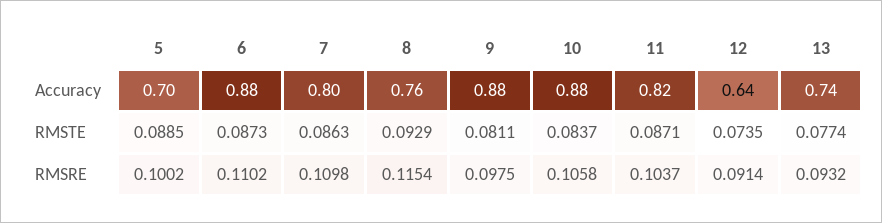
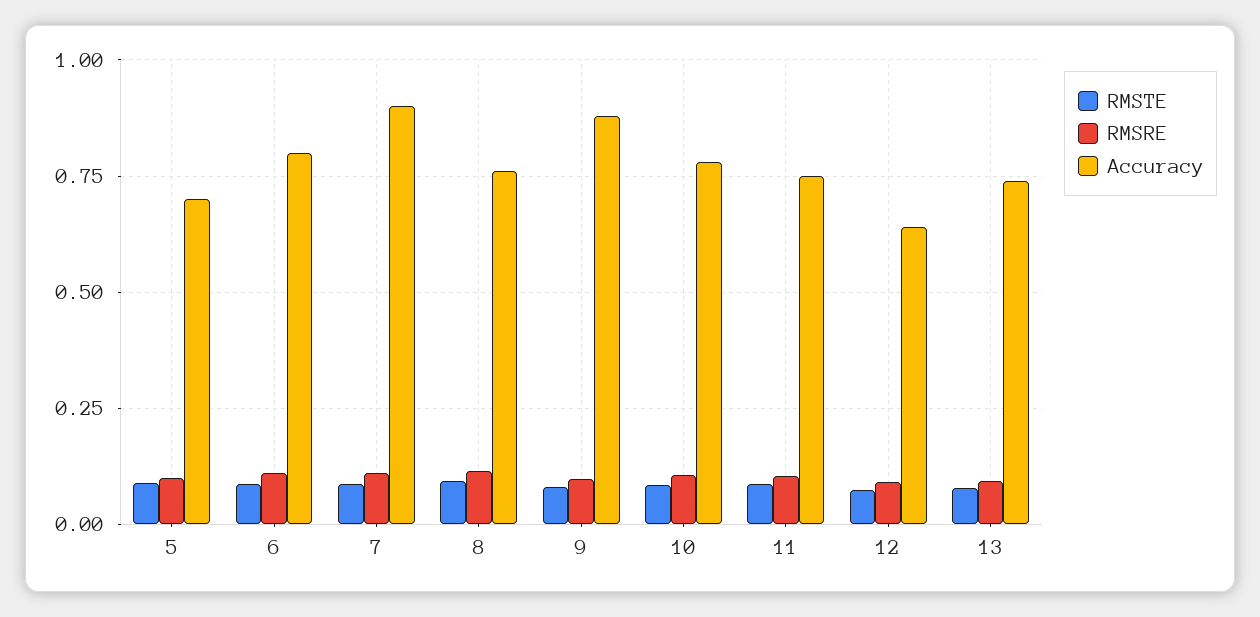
  {
    "Accuracy": {
      "5": 0.7,
-     "6": 0.88,
+     "6": 0.8,
-     "7": 0.8,
+     "7": 0.9,
      "8": 0.76,
      "9": 0.88,
-     "10": 0.88,
+     "10": 0.775,
-     "11": 0.82,
+     "11": 0.75,
      "12": 0.64,
      "13": 0.74
    },
    "RMSTE": {
      "5": 0.0885,
      "6": 0.0873,
      "7": 0.0863,
      "8": 0.0929,
      "9": 0.0811,
      "10": 0.0837,
      "11": 0.0871,
      "12": 0.0735,
      "13": 0.0774
    },
    "RMSRE": {
      "5": 0.1002,
      "6": 0.1102,
      "7": 0.1098,
      "8": 0.1154,
      "9": 0.0975,
      "10": 0.1058,
      "11": 0.1037,
      "12": 0.0914,
      "13": 0.0932
    }
  }

